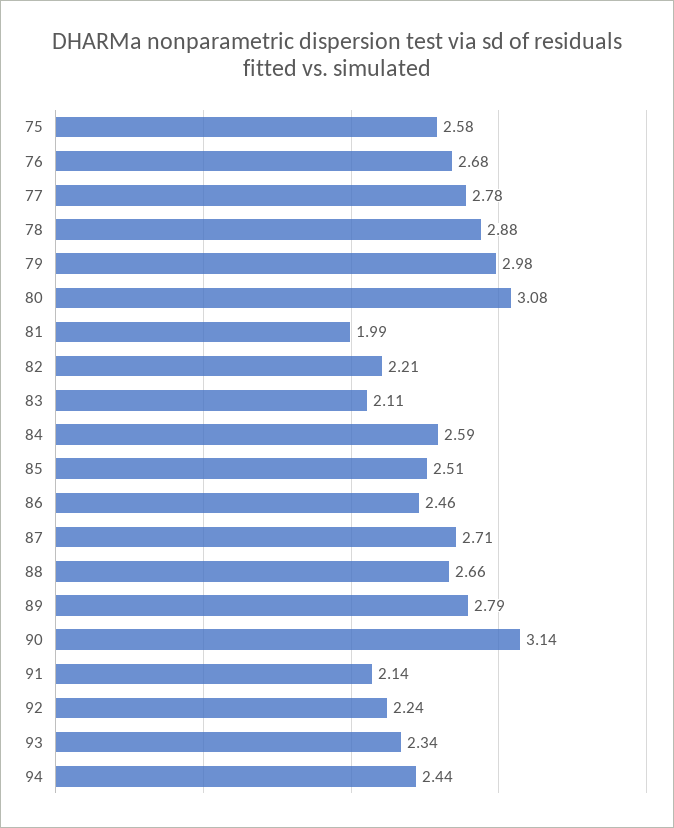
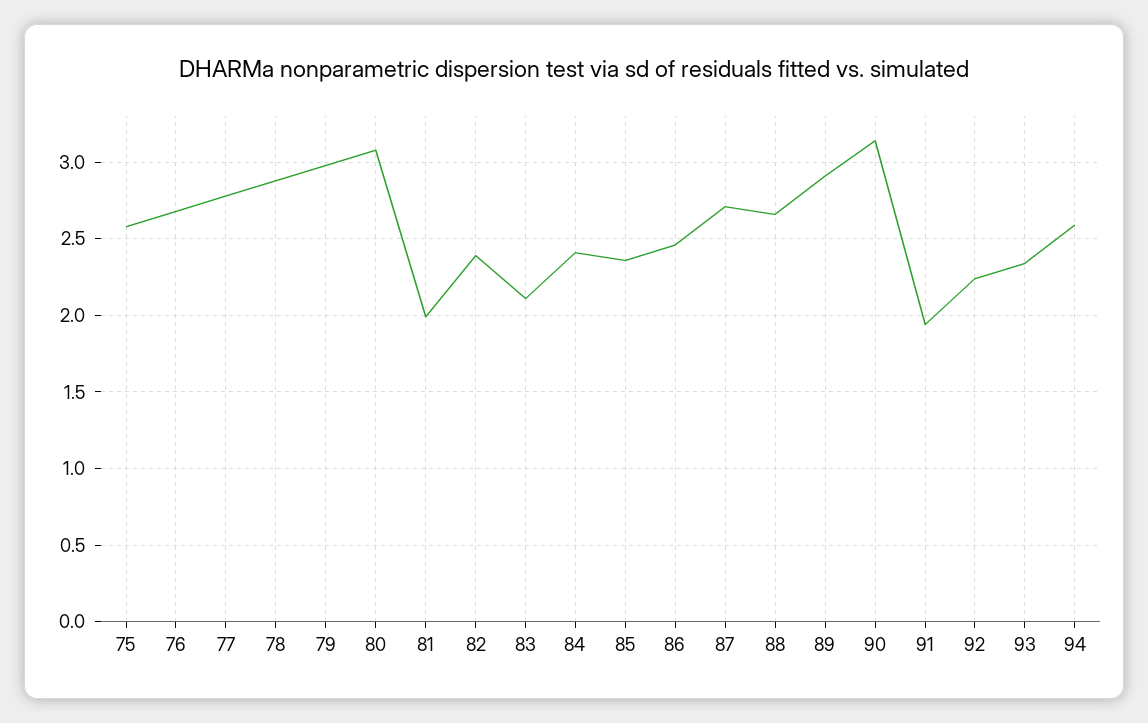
  {
    "75": 2.58,
    "76": 2.68,
    "77": 2.78,
    "78": 2.88,
    "79": 2.98,
    "80": 3.08,
    "81": 1.99,
-   "82": 2.21,
+   "82": 2.4,
    "83": 2.11,
-   "84": 2.59,
+   "84": 2.4,
-   "85": 2.51,
+   "85": 2.35,
    "86": 2.46,
    "87": 2.71,
    "88": 2.66,
-   "89": 2.79,
+   "89": 2.9,
    "90": 3.14,
-   "91": 2.14,
+   "91": 1.95,
    "92": 2.24,
    "93": 2.34,
-   "94": 2.44
+   "94": 2.6
  }

